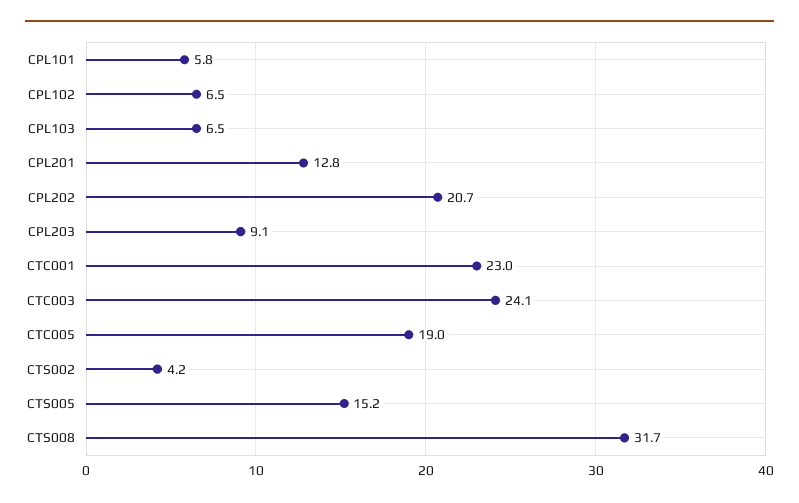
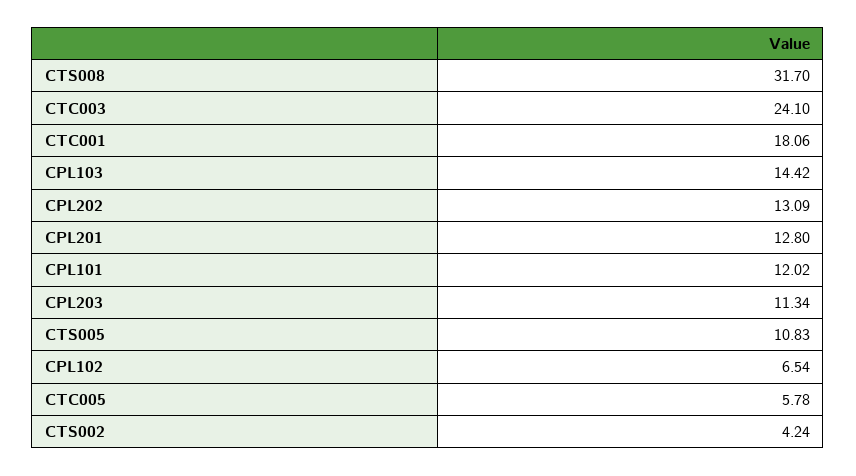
  {
-   "CPL101": 5.8,
+   "CPL101": 12.02,
    "CPL102": 6.54,
-   "CPL103": 6.5,
+   "CPL103": 14.42,
    "CPL201": 12.8,
-   "CPL202": 20.7,
+   "CPL202": 13.09,
-   "CPL203": 9.1,
+   "CPL203": 11.34,
-   "CTC001": 23,
+   "CTC001": 18.06,
    "CTC003": 24.1,
-   "CTC005": 19,
+   "CTC005": 5.78,
    "CTS002": 4.24,
-   "CTS005": 15.2,
+   "CTS005": 10.83,
    "CTS008": 31.7
  }

